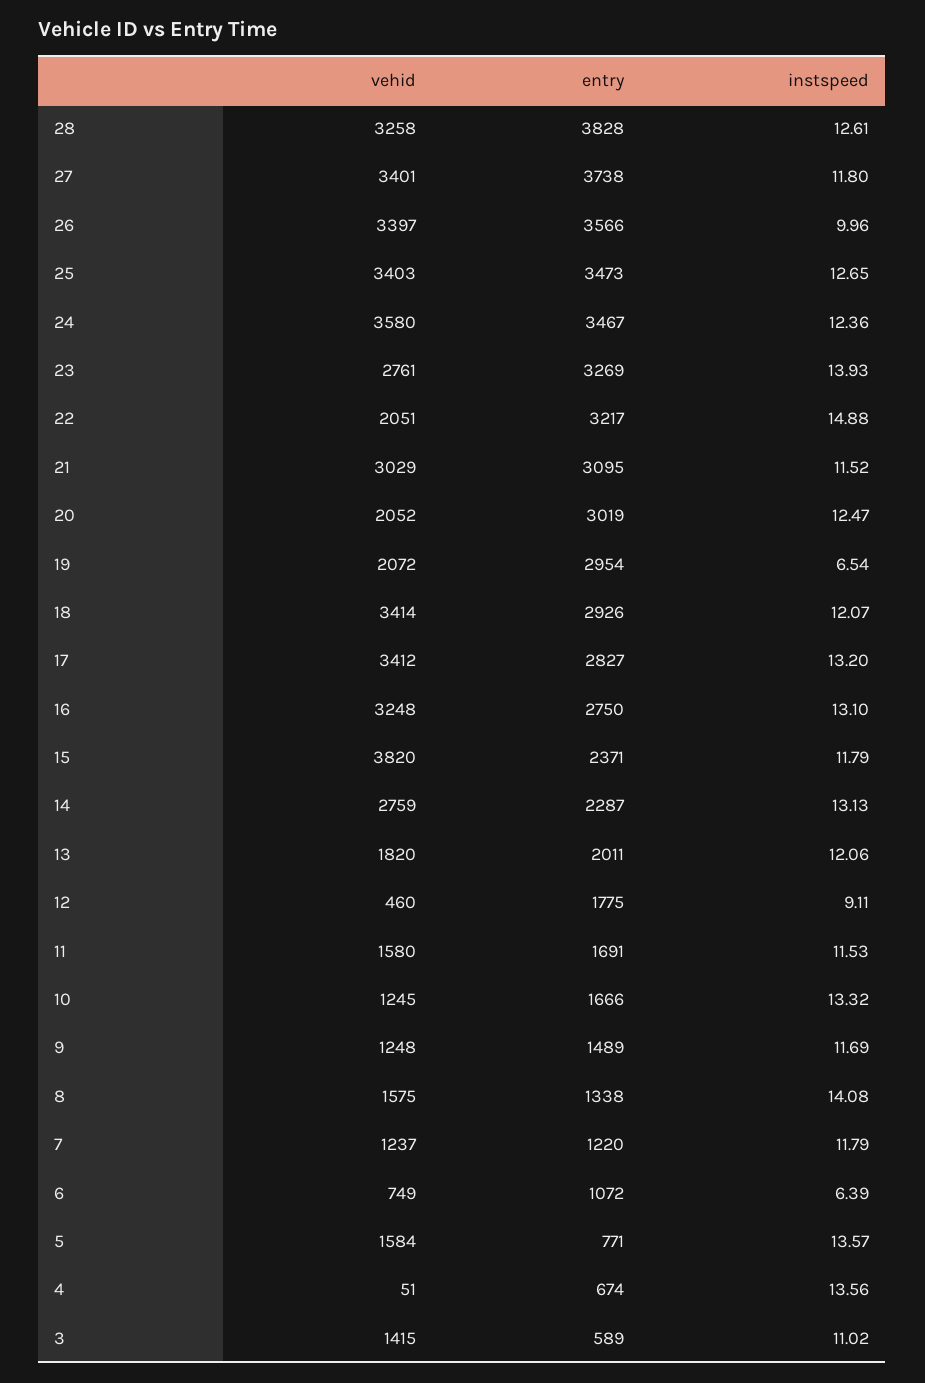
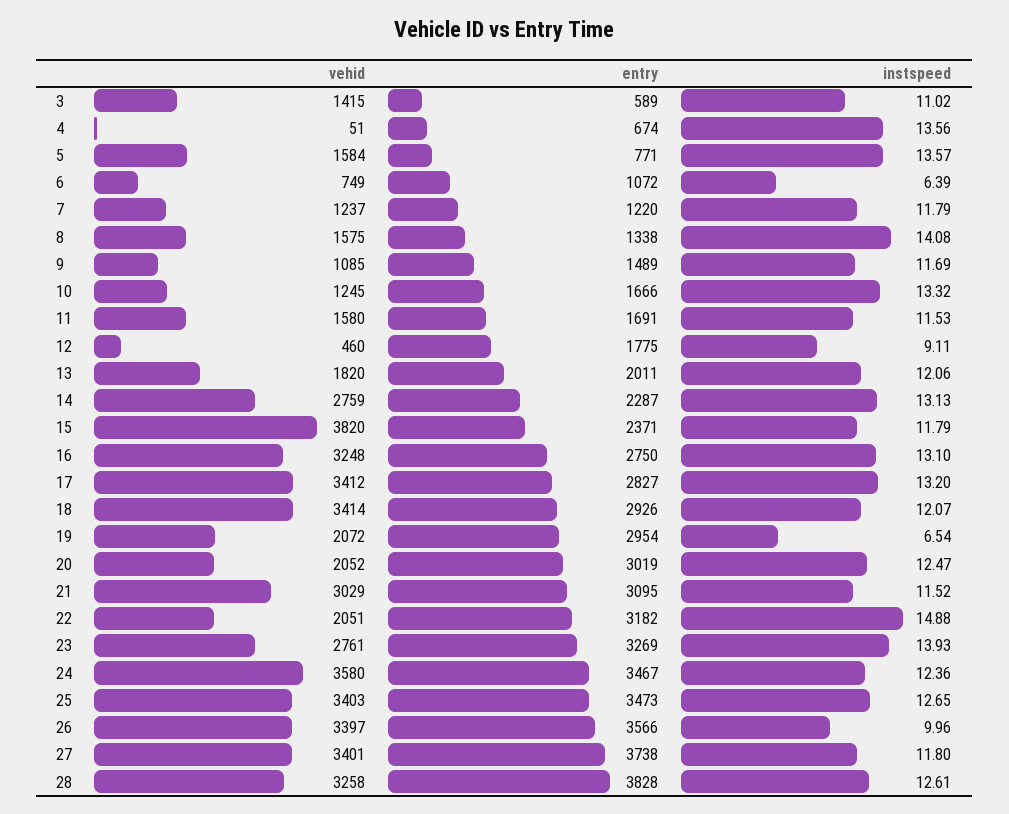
  {
    "vehid": {
      "28": 3258,
      "27": 3401,
      "26": 3397,
      "25": 3403,
      "24": 3580,
      "23": 2761,
      "22": 2051,
      "21": 3029,
      "20": 2052,
      "19": 2072,
      "18": 3414,
      "17": 3412,
      "16": 3248,
      "15": 3820,
      "14": 2759,
      "13": 1820,
      "12": 460,
      "11": 1580,
      "10": 1245,
-     "9": 1248,
+     "9": 1085,
      "8": 1575,
      "7": 1237,
      "6": 749,
      "5": 1584,
      "4": 51,
      "3": 1415
    },
    "entry": {
      "28": 3828,
      "27": 3738,
      "26": 3566,
      "25": 3473,
      "24": 3467,
      "23": 3269,
-     "22": 3217,
+     "22": 3182,
      "21": 3095,
      "20": 3019,
      "19": 2954,
      "18": 2926,
      "17": 2827,
      "16": 2750,
      "15": 2371,
      "14": 2287,
      "13": 2011,
      "12": 1775,
      "11": 1691,
      "10": 1666,
      "9": 1489,
      "8": 1338,
      "7": 1220,
      "6": 1072,
      "5": 771,
      "4": 674,
      "3": 589
    },
    "instspeed": {
      "28": 12.61,
      "27": 11.8,
      "26": 9.96,
      "25": 12.65,
      "24": 12.36,
      "23": 13.93,
      "22": 14.88,
      "21": 11.52,
      "20": 12.47,
      "19": 6.54,
      "18": 12.07,
      "17": 13.2,
      "16": 13.1,
      "15": 11.79,
      "14": 13.13,
      "13": 12.06,
      "12": 9.11,
      "11": 11.53,
      "10": 13.32,
      "9": 11.69,
      "8": 14.08,
      "7": 11.79,
      "6": 6.39,
      "5": 13.57,
      "4": 13.56,
      "3": 11.02
    }
  }

